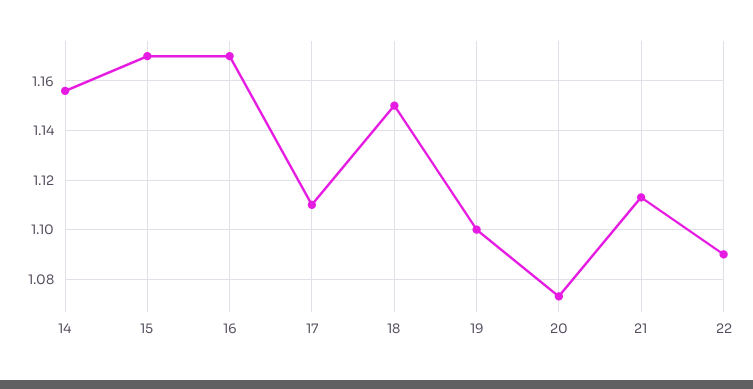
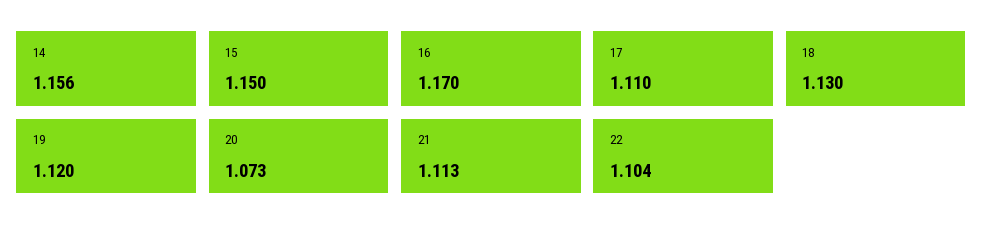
  {
    "14": 1.156,
-   "15": 1.17,
+   "15": 1.15,
    "16": 1.17,
    "17": 1.11,
-   "18": 1.15,
+   "18": 1.13,
-   "19": 1.1,
+   "19": 1.12,
    "20": 1.073,
    "21": 1.113,
-   "22": 1.09
+   "22": 1.104
  }

